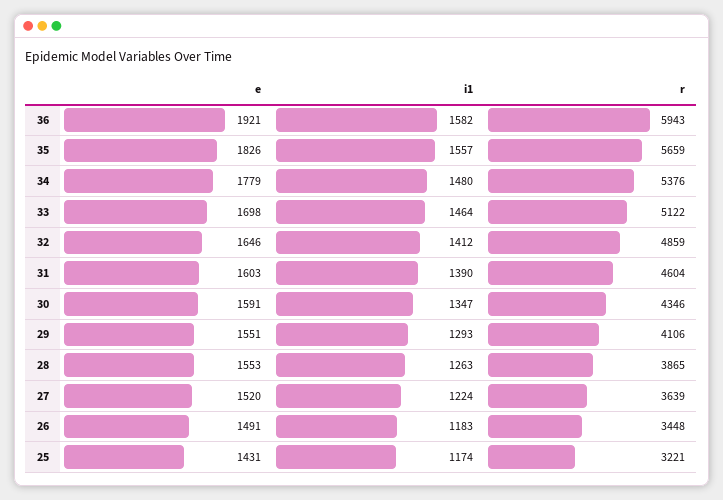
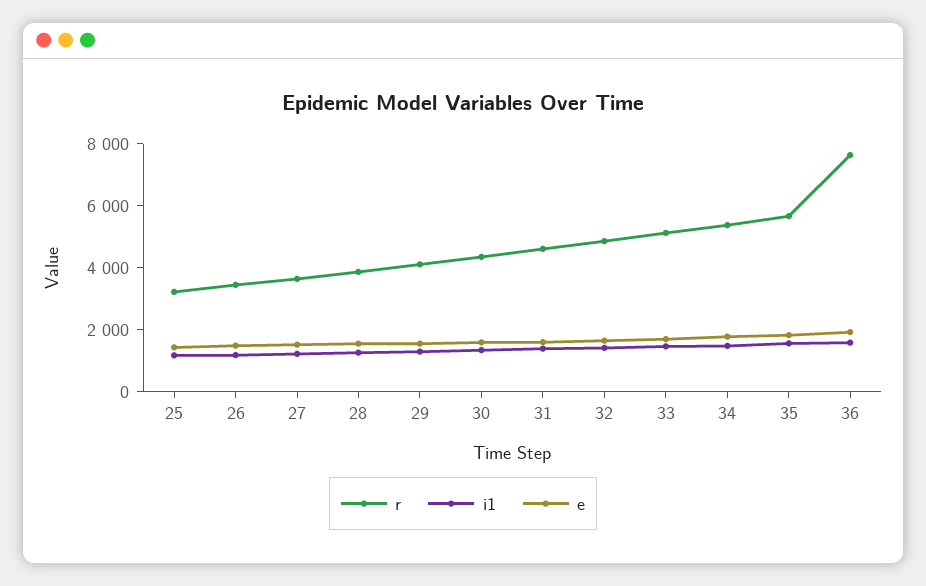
  {
    "e": {
      "36": 1921,
      "35": 1826,
      "34": 1779,
      "33": 1698,
      "32": 1646,
      "31": 1603,
      "30": 1591,
      "29": 1551,
      "28": 1553,
      "27": 1520,
      "26": 1491,
      "25": 1431
    },
    "i1": {
      "36": 1582,
      "35": 1557,
      "34": 1480,
      "33": 1464,
      "32": 1412,
      "31": 1390,
      "30": 1347,
      "29": 1293,
      "28": 1263,
      "27": 1224,
      "26": 1183,
      "25": 1174
    },
    "r": {
-     "36": 5943,
+     "36": 7500,
      "35": 5659,
      "34": 5376,
      "33": 5122,
      "32": 4859,
      "31": 4604,
      "30": 4346,
      "29": 4106,
      "28": 3865,
      "27": 3639,
      "26": 3448,
      "25": 3221
    }
  }

